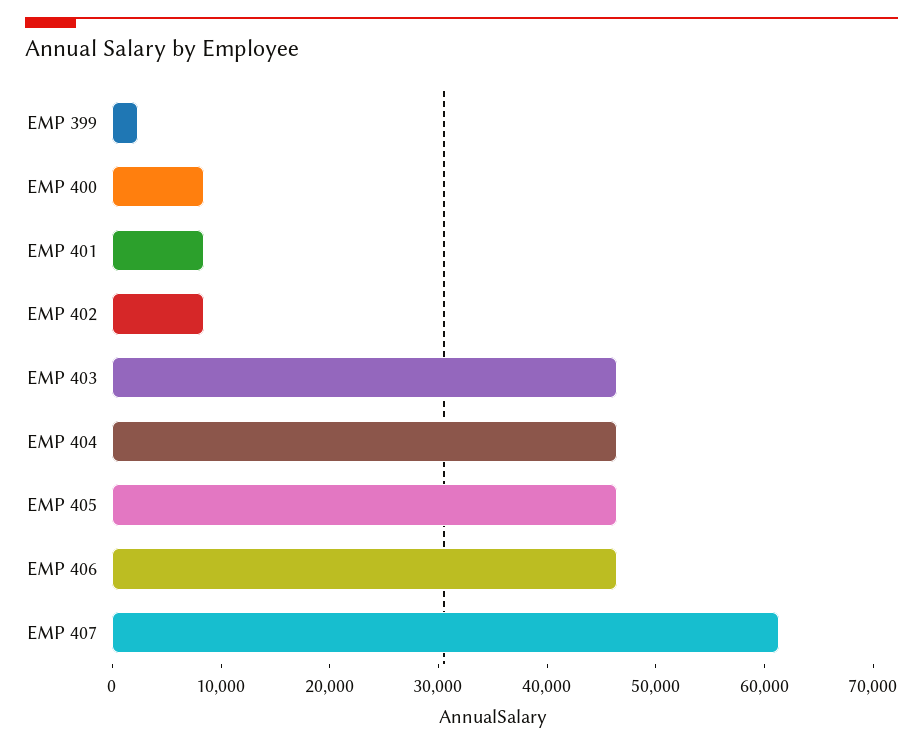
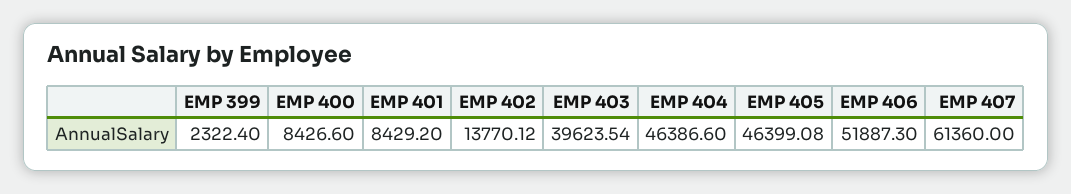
  {
    "EMP 399": 2322.4,
    "EMP 400": 8426.6,
    "EMP 401": 8429.2,
-   "EMP 402": 8000,
+   "EMP 402": 13770.12,
-   "EMP 403": 46000,
+   "EMP 403": 39623.54,
    "EMP 404": 46386.6,
    "EMP 405": 46399.08,
-   "EMP 406": 46000,
+   "EMP 406": 51887.3,
    "EMP 407": 61360
  }

